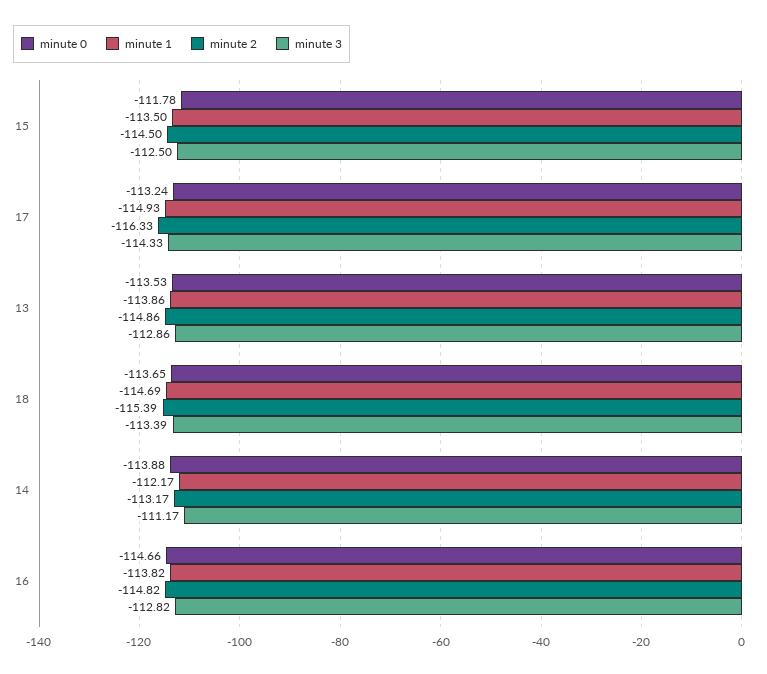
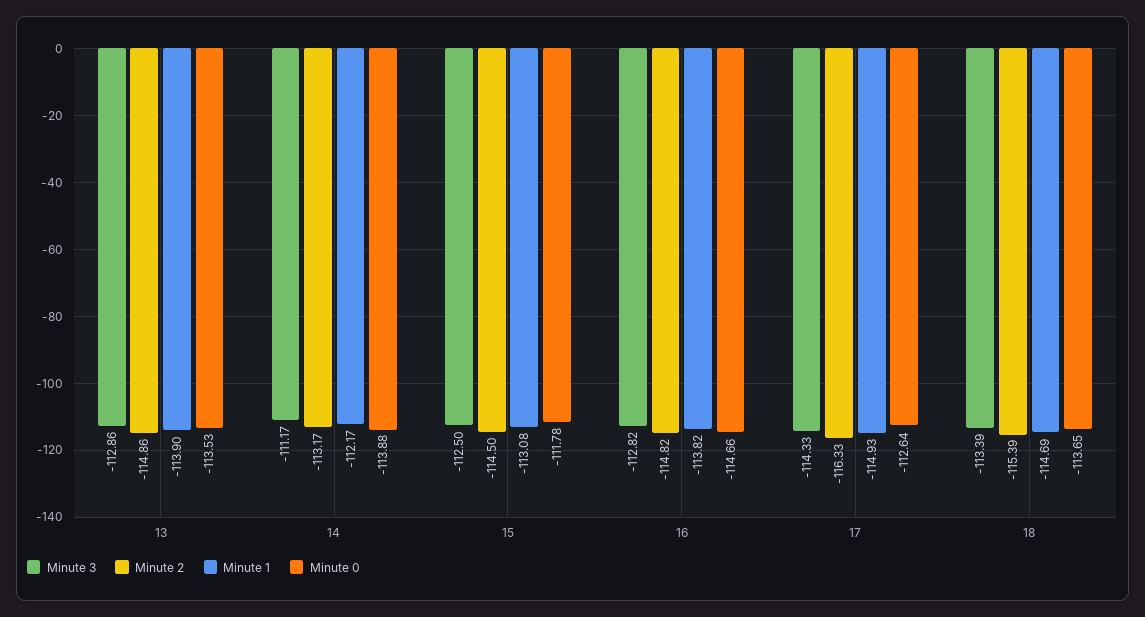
  {
    "minute 0": {
      "15": -111.78,
-     "17": -113.24,
+     "17": -112.64,
      "13": -113.53,
      "18": -113.65,
      "14": -113.88,
      "16": -114.66
    },
    "minute 1": {
-     "15": -113.5,
+     "15": -113.08,
      "17": -114.93,
-     "13": -113.86,
+     "13": -113.9,
      "18": -114.69,
      "14": -112.17,
      "16": -113.82
    },
    "minute 2": {
      "15": -114.5,
      "17": -116.33,
      "13": -114.86,
      "18": -115.39,
      "14": -113.17,
      "16": -114.82
    },
    "minute 3": {
      "15": -112.5,
      "17": -114.33,
      "13": -112.86,
      "18": -113.39,
      "14": -111.17,
      "16": -112.82
    }
  }

